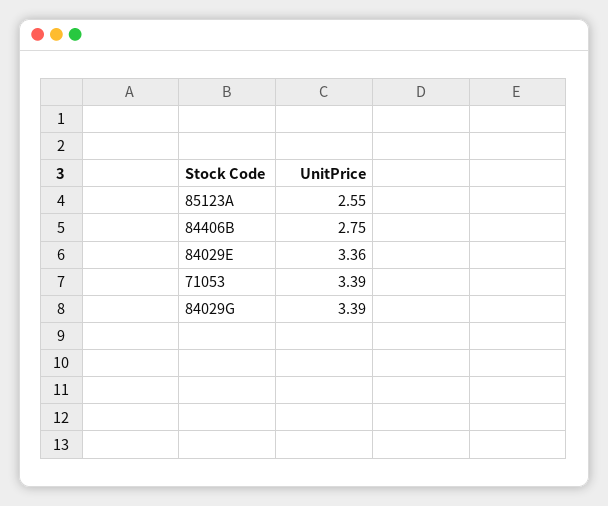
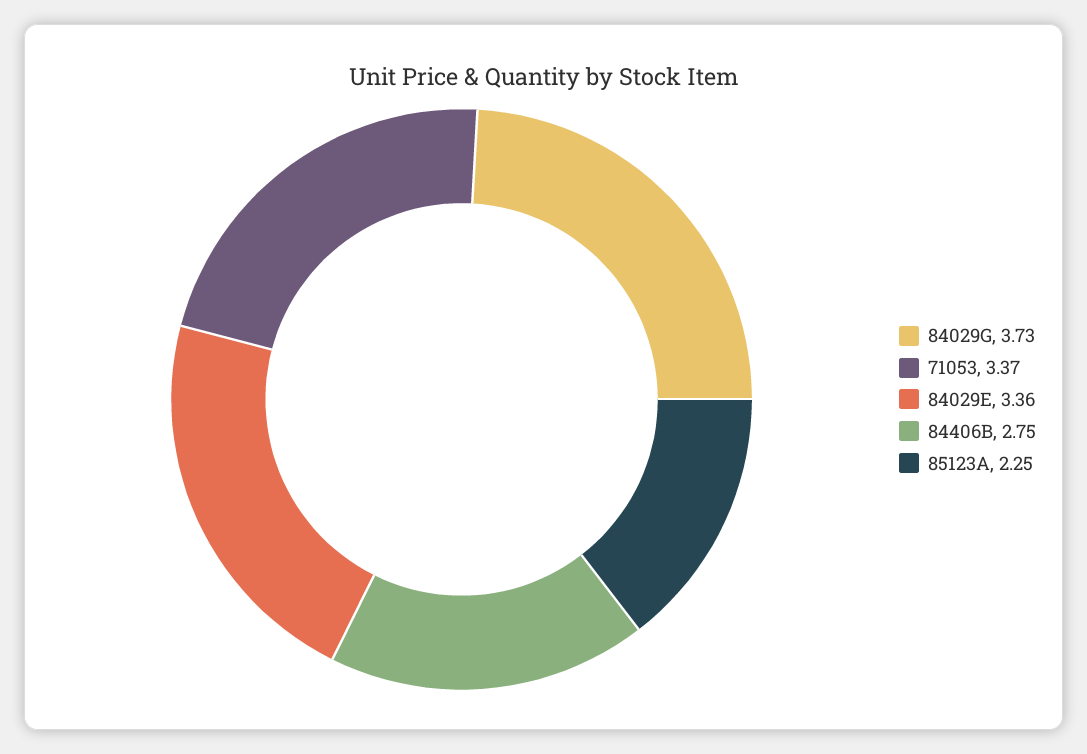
  {
-   "85123A": 2.55,
+   "85123A": 2.25,
    "84406B": 2.75,
    "84029E": 3.36,
-   "71053": 3.39,
+   "71053": 3.37,
-   "84029G": 3.39
+   "84029G": 3.73
  }

